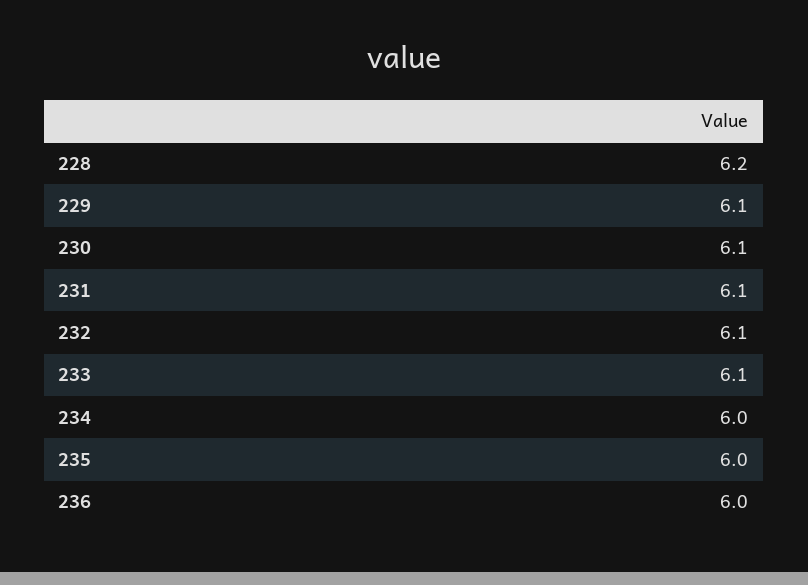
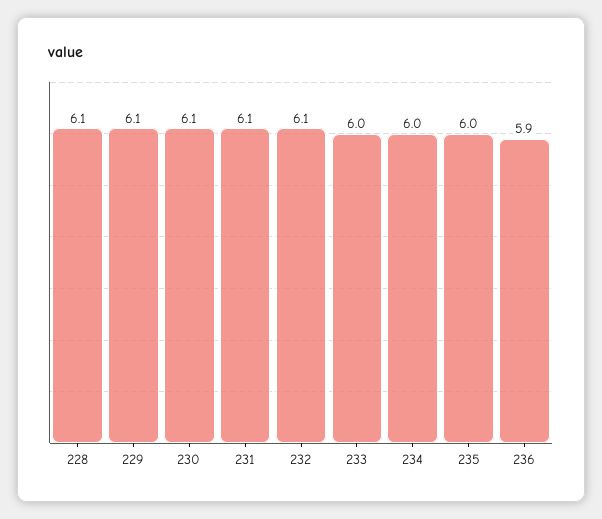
  {
-   "228": 6.2,
+   "228": 6.1,
    "229": 6.1,
    "230": 6.1,
    "231": 6.1,
    "232": 6.1,
-   "233": 6.1,
+   "233": 6,
    "234": 6,
    "235": 6,
-   "236": 6
+   "236": 5.9
  }

